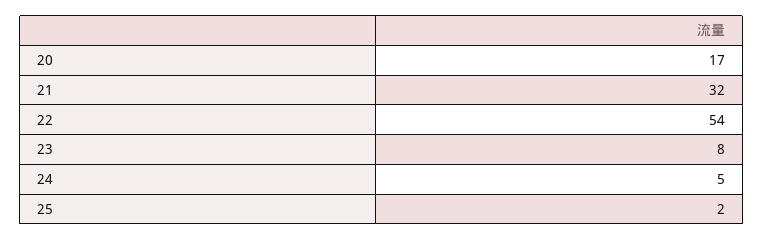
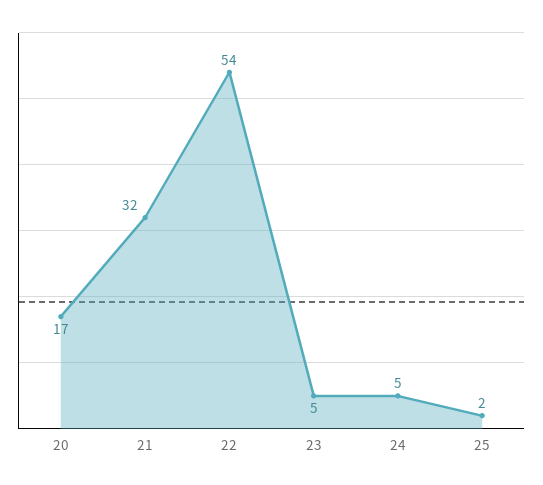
  {
    "20": 17,
    "21": 32,
    "22": 54,
-   "23": 8,
+   "23": 5,
    "24": 5,
    "25": 2
  }

